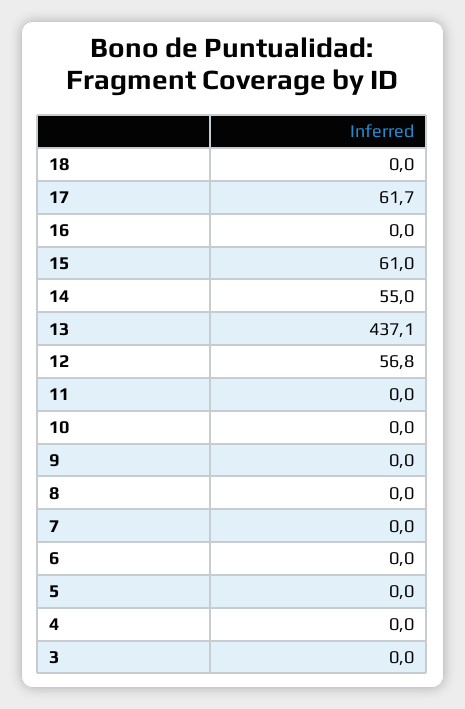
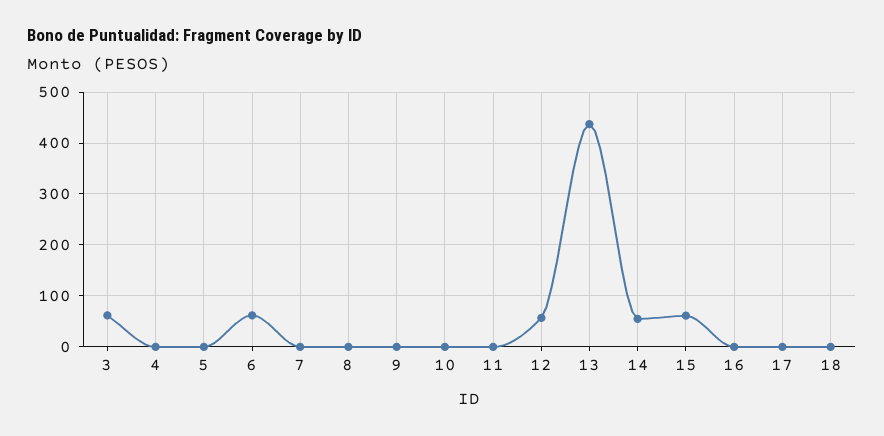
  {
    "18": 0,
-   "17": 61.7,
+   "17": 0,
    "16": 0,
    "15": 61,
    "14": 55,
    "13": 437.1,
    "12": 56.8,
    "11": 0,
    "10": 0,
    "9": 0,
    "8": 0,
    "7": 0,
-   "6": 0,
+   "6": 60,
    "5": 0,
    "4": 0,
-   "3": 0
+   "3": 60
  }

